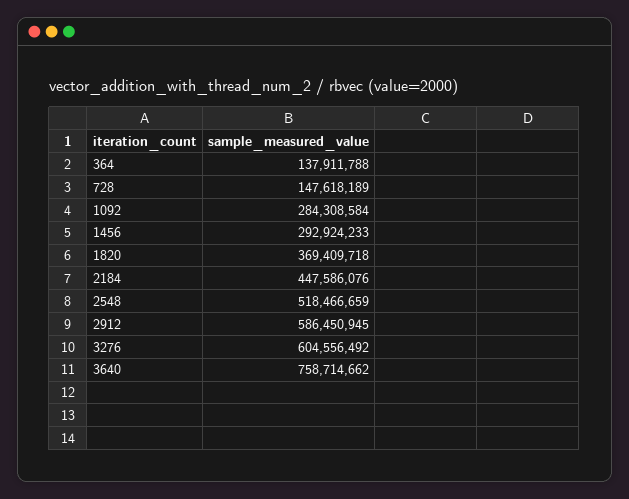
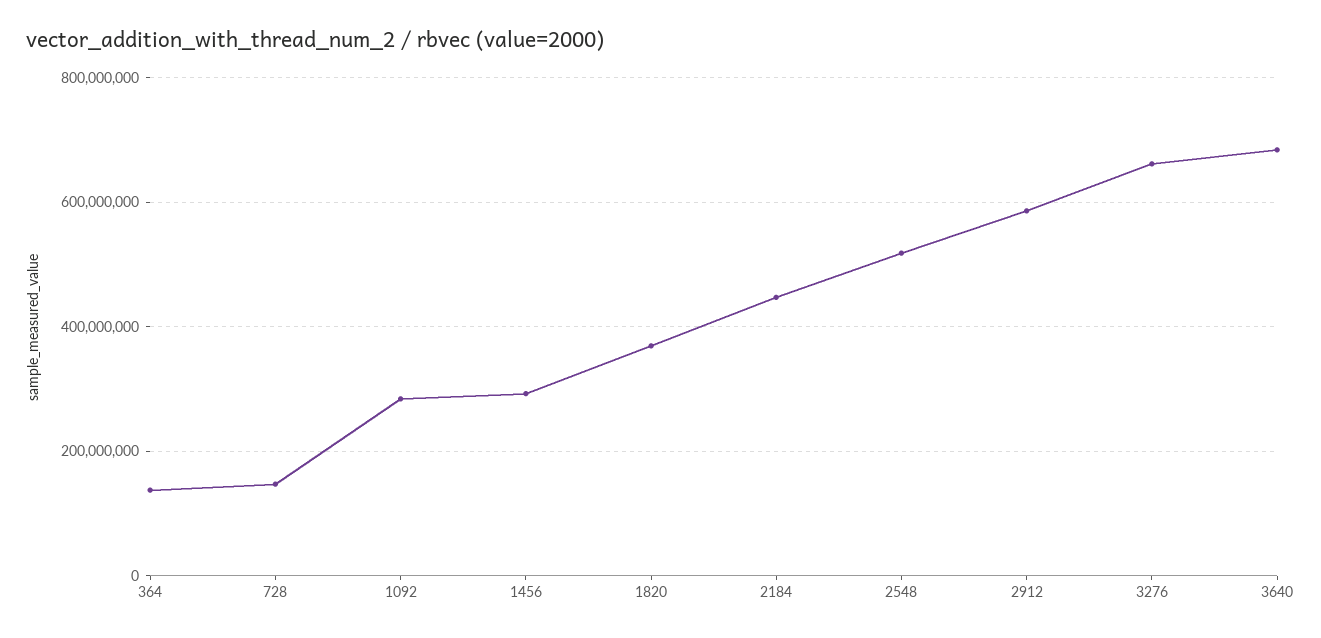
  {
    "364": 137911788,
    "728": 147618189,
    "1092": 284308584,
    "1456": 292924233,
    "1820": 369409718,
    "2184": 447586076,
    "2548": 518466659,
    "2912": 586450945,
-   "3276": 604556492,
+   "3276": 660000000,
-   "3640": 758714662
+   "3640": 680000000
  }

